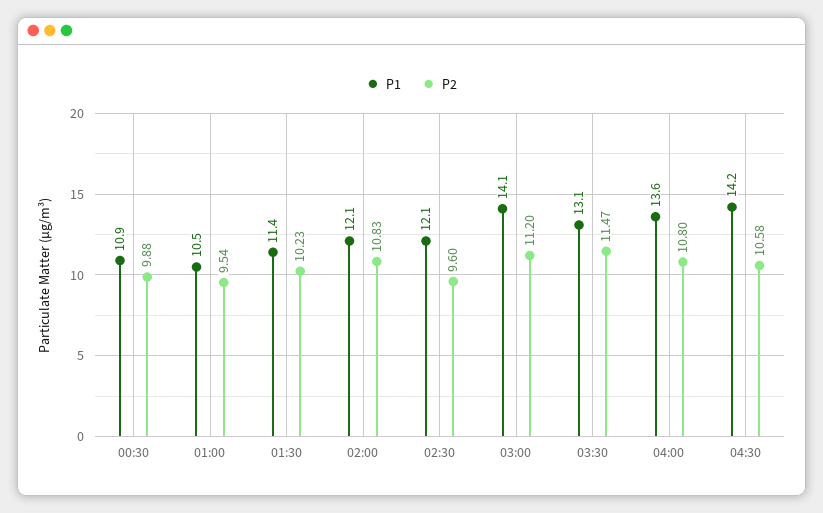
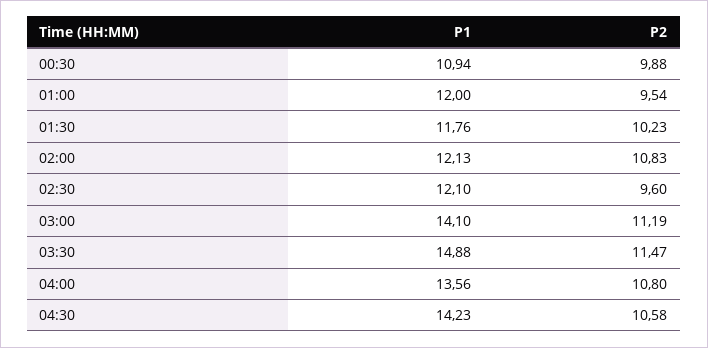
  {
    "P1": {
      "00:30": 10.94,
-     "01:00": 10.5,
+     "01:00": 12,
-     "01:30": 11.4,
+     "01:30": 11.76,
      "02:00": 12.13,
      "02:30": 12.1,
      "03:00": 14.1,
-     "03:30": 13.1,
+     "03:30": 14.88,
      "04:00": 13.56,
      "04:30": 14.23
    },
    "P2": {
      "00:30": 9.88,
      "01:00": 9.54,
      "01:30": 10.23,
      "02:00": 10.83,
      "02:30": 9.6,
-     "03:00": 11.2,
+     "03:00": 11.19,
      "03:30": 11.47,
      "04:00": 10.8,
      "04:30": 10.58
    }
  }

